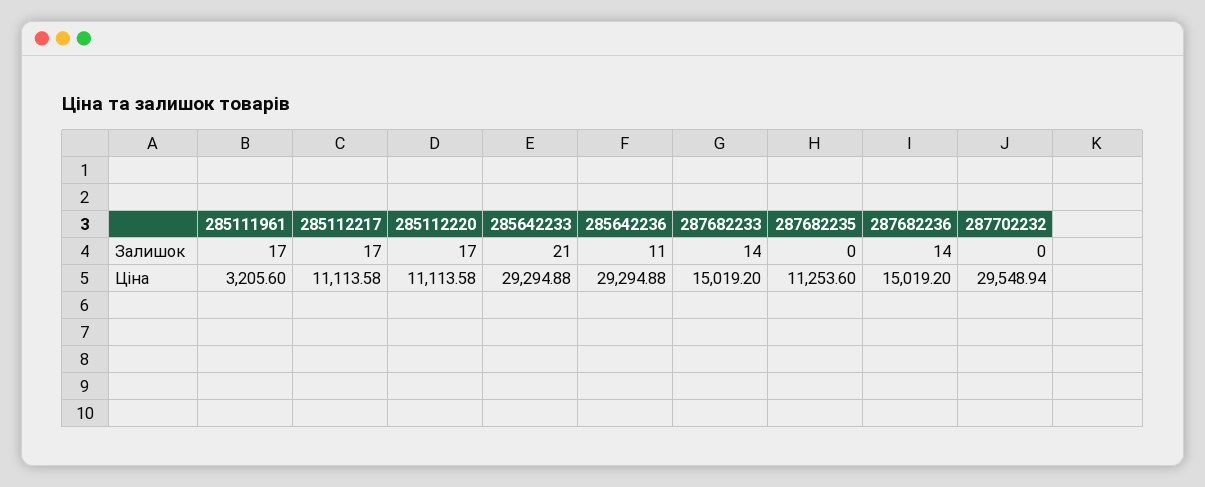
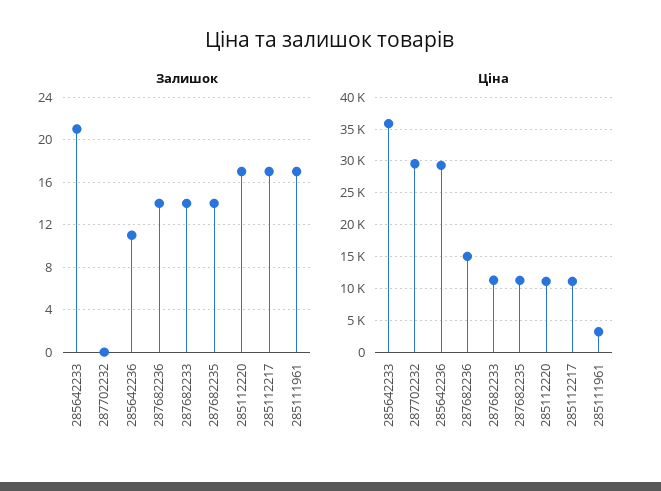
  {
    "Залишок": {
      "285111961": 17,
      "285112217": 17,
      "285112220": 17,
      "285642233": 21,
      "285642236": 11,
      "287682233": 14,
-     "287682235": 0,
+     "287682235": 14,
      "287682236": 14,
      "287702232": 0
    },
    "Ціна": {
      "285111961": 3205.6,
      "285112217": 11113.58,
      "285112220": 11113.58,
-     "285642233": 29294.88,
+     "285642233": 36000,
      "285642236": 29294.88,
-     "287682233": 15019.2,
+     "287682233": 11000,
      "287682235": 11253.6,
      "287682236": 15019.2,
      "287702232": 29548.94
    }
  }

